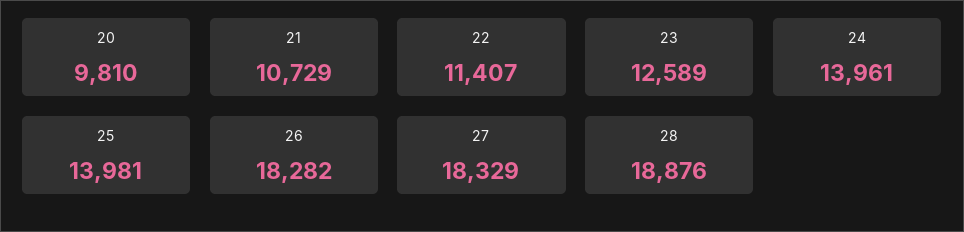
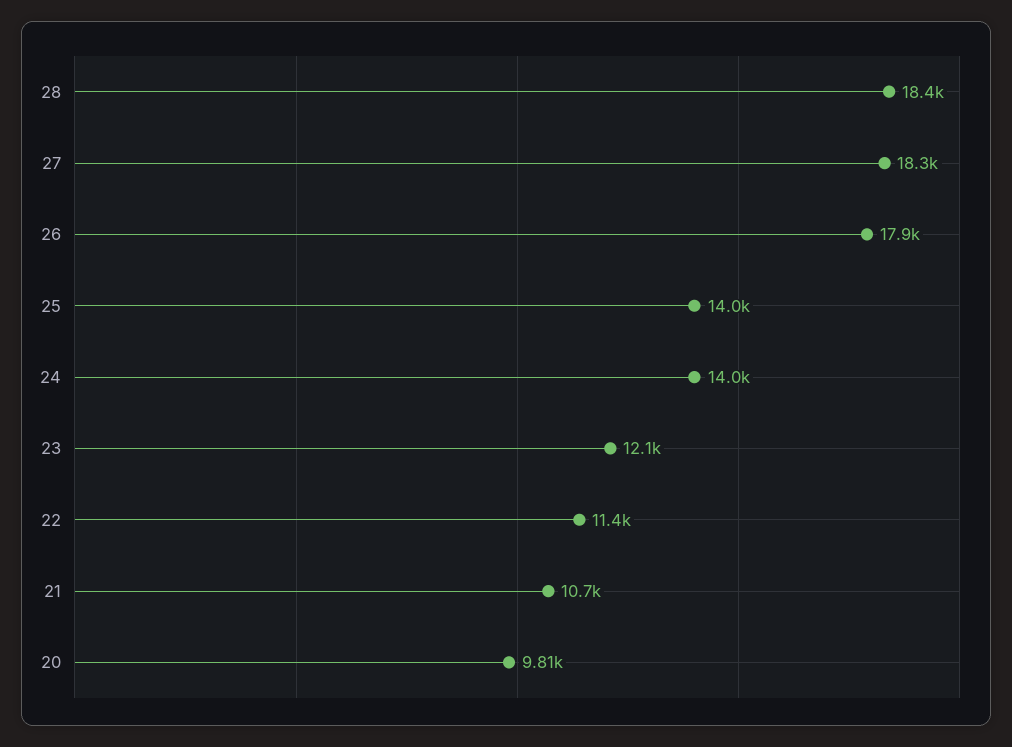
  {
    "20": 9810,
    "21": 10729,
    "22": 11407,
-   "23": 12589,
+   "23": 12100,
    "24": 13961,
    "25": 13981,
-   "26": 18282,
+   "26": 17900,
    "27": 18329,
-   "28": 18876
+   "28": 18400
  }

